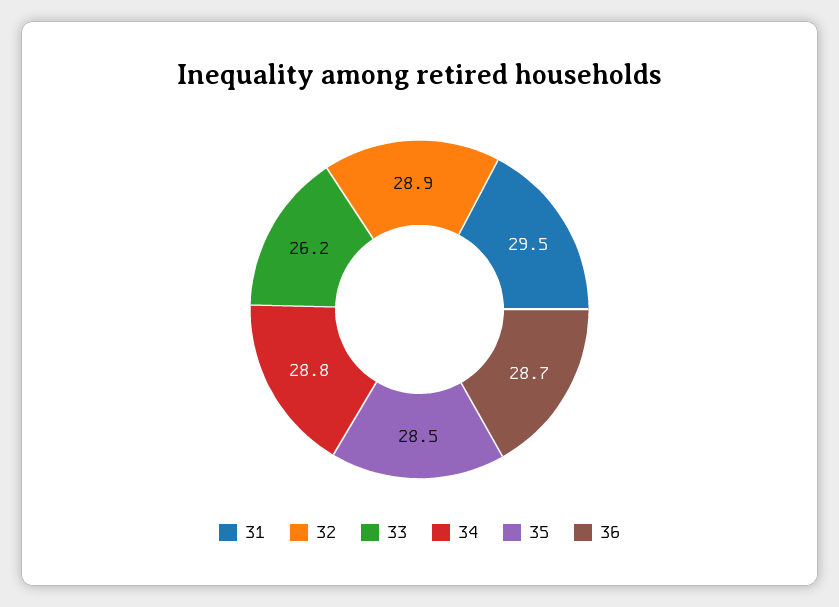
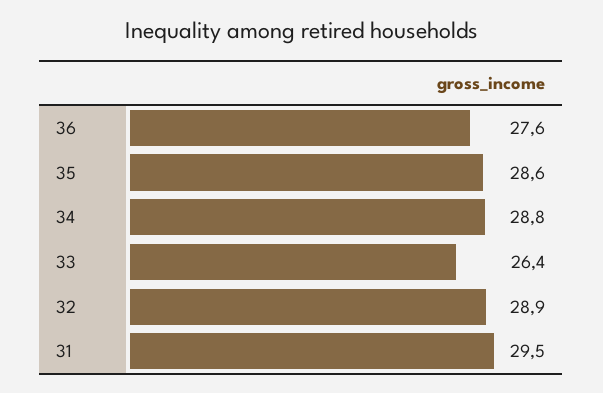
  {
    "31": 29.5,
    "32": 28.9,
-   "33": 26.2,
+   "33": 26.4,
    "34": 28.8,
-   "35": 28.5,
+   "35": 28.6,
-   "36": 28.7
+   "36": 27.6
  }

